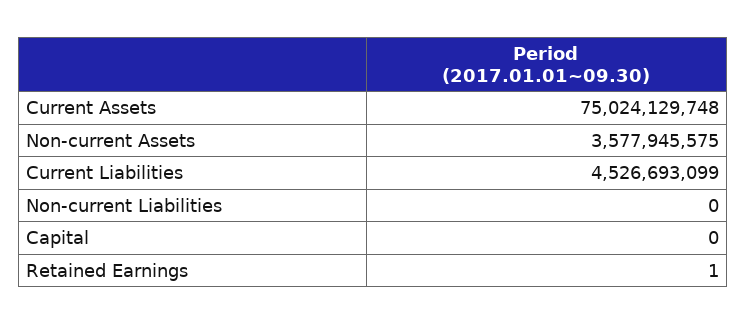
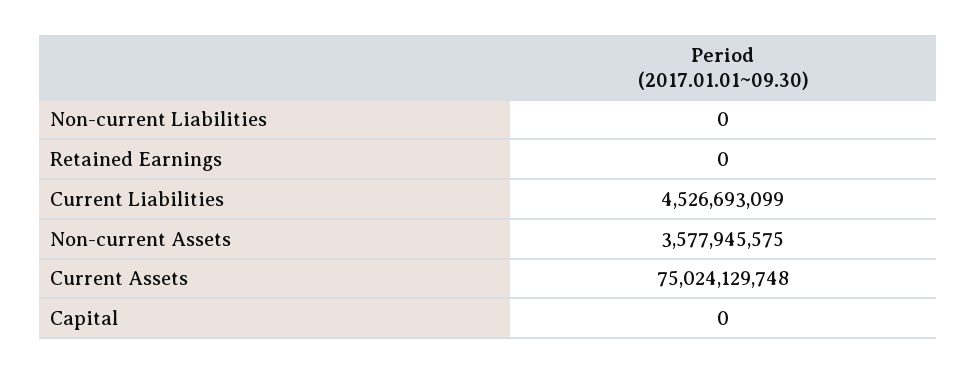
  {
    "Current Assets": 75024129748,
    "Non-current Assets": 3577945575,
    "Current Liabilities": 4526693099,
    "Non-current Liabilities": 0,
    "Capital": 0,
-   "Retained Earnings": 1
+   "Retained Earnings": 0
  }

